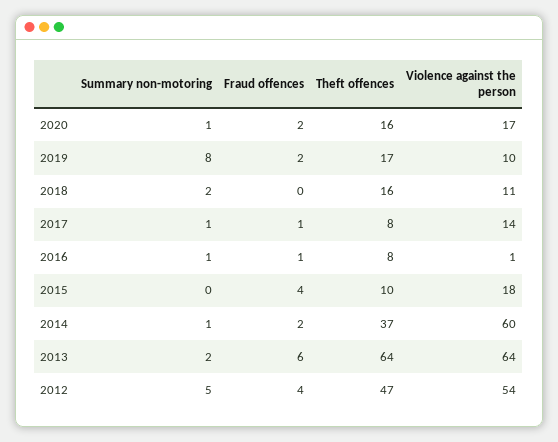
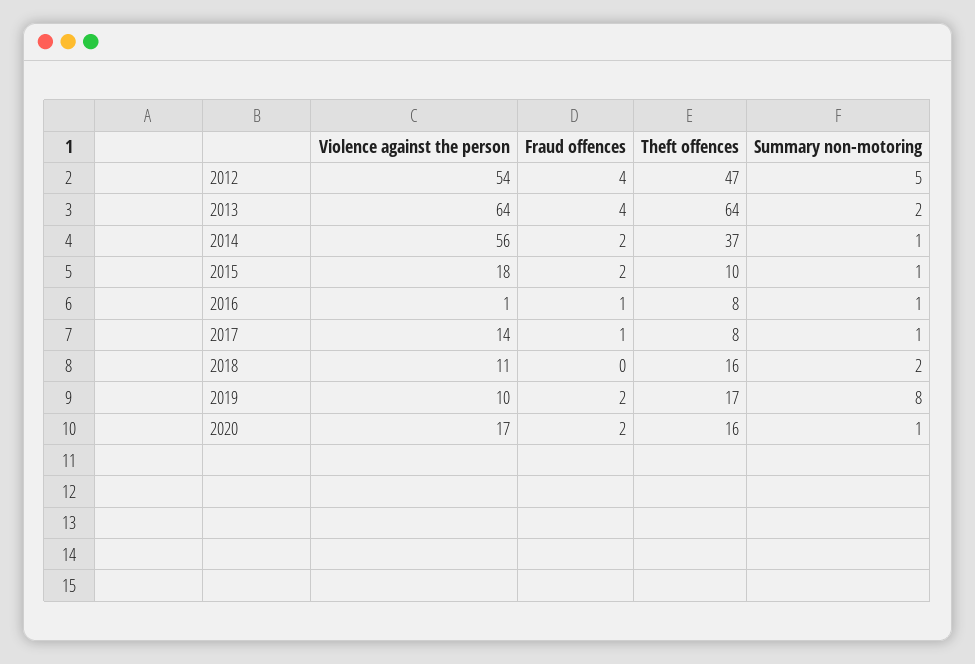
  {
    "Summary non-motoring": {
      "2020": 1,
      "2019": 8,
      "2018": 2,
      "2017": 1,
      "2016": 1,
-     "2015": 0,
+     "2015": 1,
      "2014": 1,
      "2013": 2,
      "2012": 5
    },
    "Fraud offences": {
      "2020": 2,
      "2019": 2,
      "2018": 0,
      "2017": 1,
      "2016": 1,
-     "2015": 4,
+     "2015": 2,
      "2014": 2,
-     "2013": 6,
+     "2013": 4,
      "2012": 4
    },
    "Theft offences": {
      "2020": 16,
      "2019": 17,
      "2018": 16,
      "2017": 8,
      "2016": 8,
      "2015": 10,
      "2014": 37,
      "2013": 64,
      "2012": 47
    },
    "Violence against the person": {
      "2020": 17,
      "2019": 10,
      "2018": 11,
      "2017": 14,
      "2016": 1,
      "2015": 18,
-     "2014": 60,
+     "2014": 56,
      "2013": 64,
      "2012": 54
    }
  }

